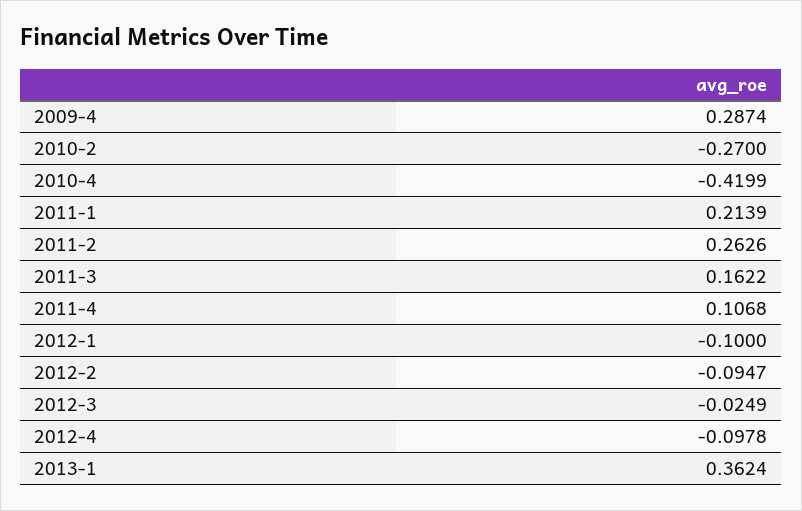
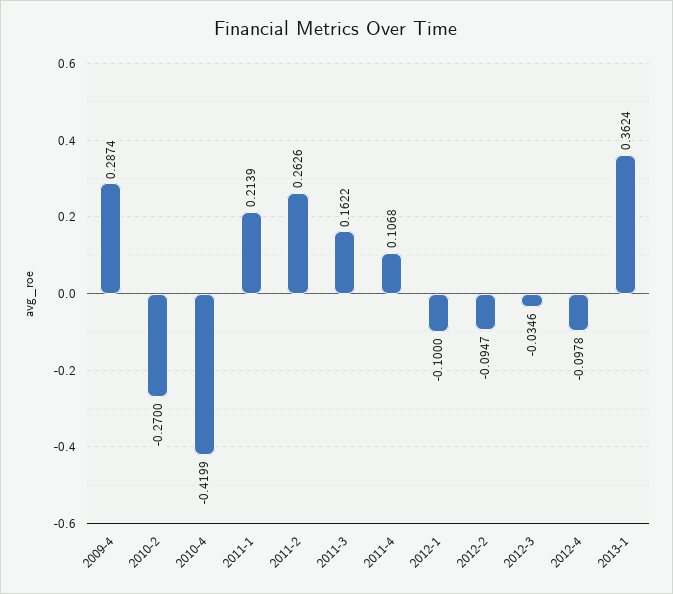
  {
    "2009-4": 0.2874,
    "2010-2": -0.27,
    "2010-4": -0.4199,
    "2011-1": 0.2139,
    "2011-2": 0.2626,
    "2011-3": 0.1622,
    "2011-4": 0.1068,
    "2012-1": -0.1,
    "2012-2": -0.0947,
-   "2012-3": -0.0249,
+   "2012-3": -0.0346,
    "2012-4": -0.0978,
    "2013-1": 0.3624
  }

